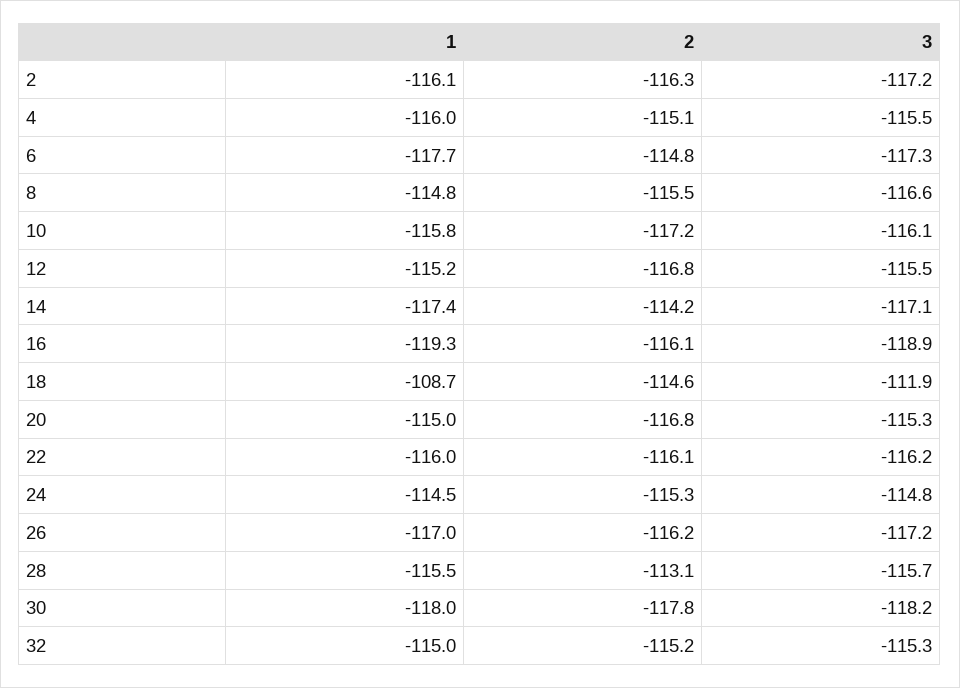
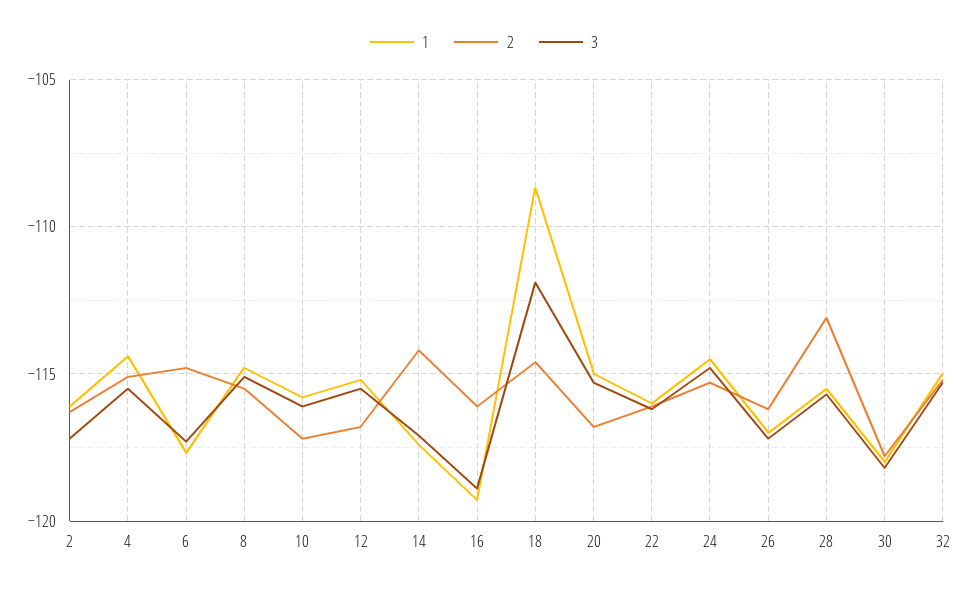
  {
    "1": {
      "2": -116.1,
-     "4": -116,
+     "4": -114.5,
      "6": -117.7,
      "8": -114.8,
      "10": -115.8,
      "12": -115.2,
      "14": -117.4,
      "16": -119.3,
      "18": -108.7,
      "20": -115,
      "22": -116,
      "24": -114.5,
      "26": -117,
      "28": -115.5,
      "30": -118,
      "32": -115
    },
    "2": {
      "2": -116.3,
      "4": -115.1,
      "6": -114.8,
      "8": -115.5,
      "10": -117.2,
      "12": -116.8,
      "14": -114.2,
      "16": -116.1,
      "18": -114.6,
      "20": -116.8,
      "22": -116.1,
      "24": -115.3,
      "26": -116.2,
      "28": -113.1,
      "30": -117.8,
      "32": -115.2
    },
    "3": {
      "2": -117.2,
      "4": -115.5,
      "6": -117.3,
-     "8": -116.6,
+     "8": -115,
      "10": -116.1,
      "12": -115.5,
      "14": -117.1,
      "16": -118.9,
      "18": -111.9,
      "20": -115.3,
      "22": -116.2,
      "24": -114.8,
      "26": -117.2,
      "28": -115.7,
      "30": -118.2,
      "32": -115.3
    }
  }

